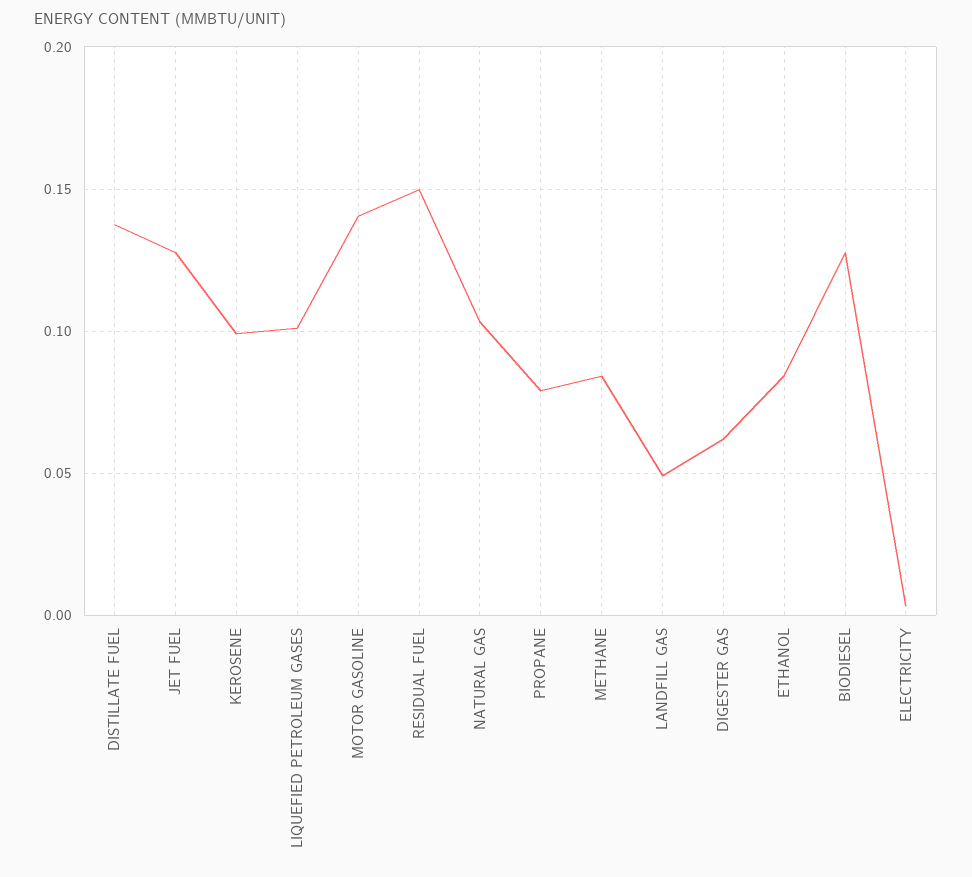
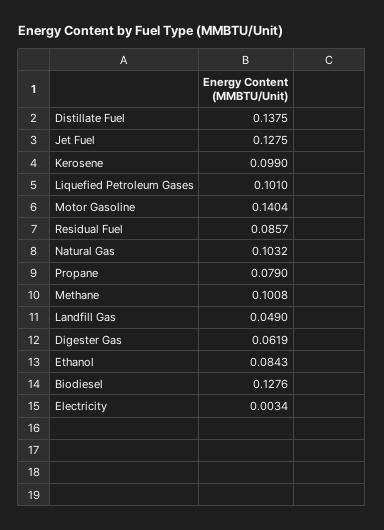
  {
    "DISTILLATE FUEL": 0.1375,
    "JET FUEL": 0.1275,
    "KEROSENE": 0.099,
    "LIQUEFIED PETROLEUM GASES": 0.101,
    "MOTOR GASOLINE": 0.1404,
-   "RESIDUAL FUEL": 0.15,
+   "RESIDUAL FUEL": 0.0857,
    "NATURAL GAS": 0.1032,
    "PROPANE": 0.079,
-   "METHANE": 0.085,
+   "METHANE": 0.1008,
    "LANDFILL GAS": 0.049,
    "DIGESTER GAS": 0.0619,
    "ETHANOL": 0.0843,
    "BIODIESEL": 0.1276,
    "ELECTRICITY": 0.0034
  }

